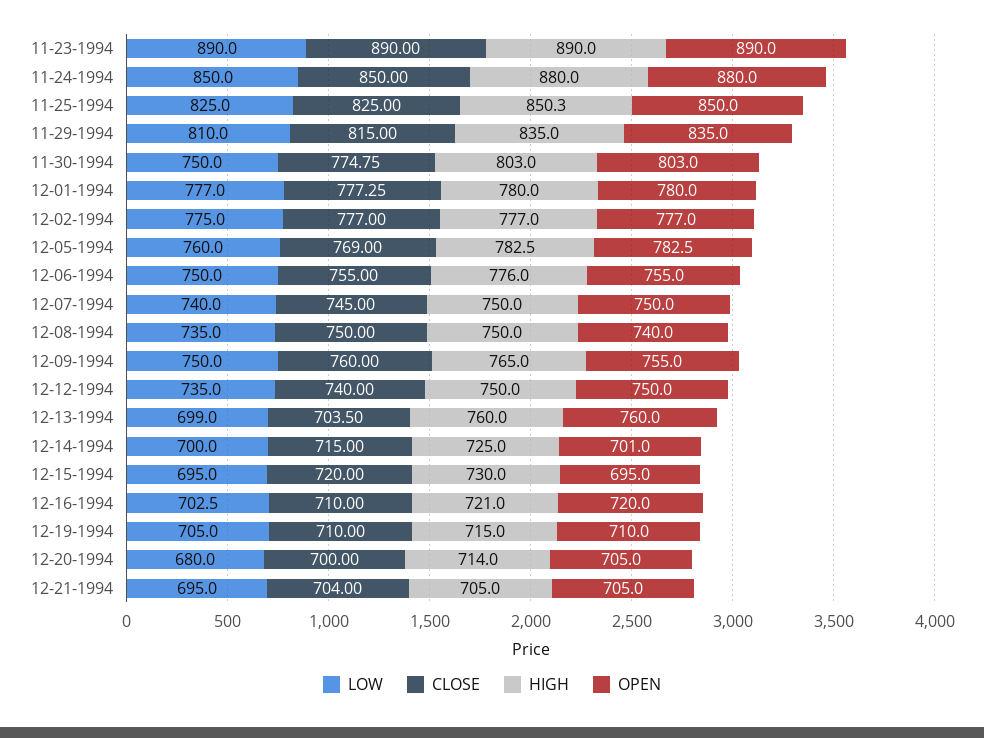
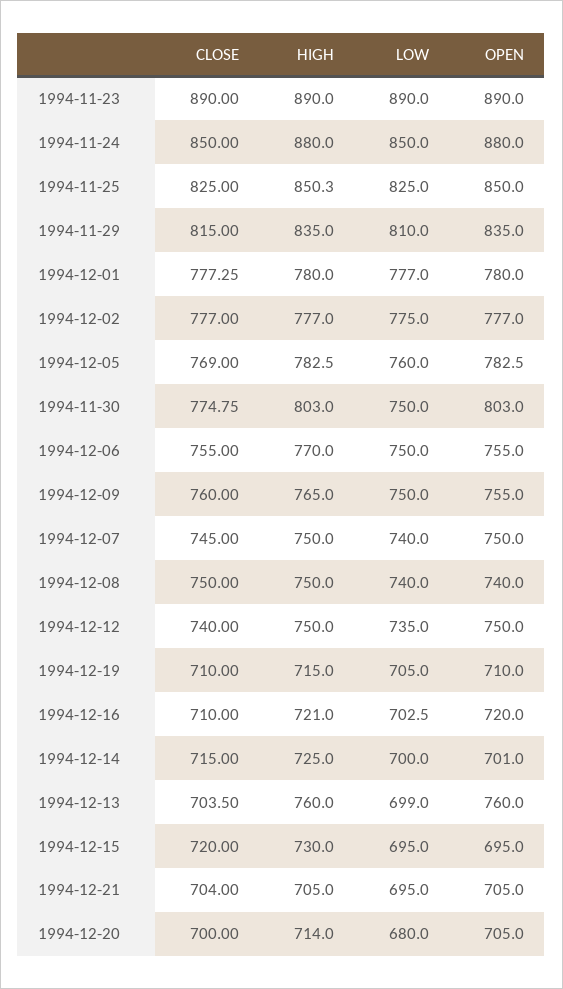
  {
    "LOW": {
      "11-23-1994": 890,
      "11-24-1994": 850,
      "11-25-1994": 825,
      "11-29-1994": 810,
      "11-30-1994": 750,
      "12-01-1994": 777,
      "12-02-1994": 775,
      "12-05-1994": 760,
      "12-06-1994": 750,
      "12-07-1994": 740,
-     "12-08-1994": 735,
+     "12-08-1994": 740,
      "12-09-1994": 750,
      "12-12-1994": 735,
      "12-13-1994": 699,
      "12-14-1994": 700,
      "12-15-1994": 695,
      "12-16-1994": 702.5,
      "12-19-1994": 705,
      "12-20-1994": 680,
      "12-21-1994": 695
    },
    "CLOSE": {
      "11-23-1994": 890,
      "11-24-1994": 850,
      "11-25-1994": 825,
      "11-29-1994": 815,
      "11-30-1994": 774.75,
      "12-01-1994": 777.25,
      "12-02-1994": 777,
      "12-05-1994": 769,
      "12-06-1994": 755,
      "12-07-1994": 745,
      "12-08-1994": 750,
      "12-09-1994": 760,
      "12-12-1994": 740,
      "12-13-1994": 703.5,
      "12-14-1994": 715,
      "12-15-1994": 720,
      "12-16-1994": 710,
      "12-19-1994": 710,
      "12-20-1994": 700,
      "12-21-1994": 704
    },
    "HIGH": {
      "11-23-1994": 890,
      "11-24-1994": 880,
      "11-25-1994": 850.3,
      "11-29-1994": 835,
      "11-30-1994": 803,
      "12-01-1994": 780,
      "12-02-1994": 777,
      "12-05-1994": 782.5,
-     "12-06-1994": 776,
+     "12-06-1994": 770,
      "12-07-1994": 750,
      "12-08-1994": 750,
      "12-09-1994": 765,
      "12-12-1994": 750,
      "12-13-1994": 760,
      "12-14-1994": 725,
      "12-15-1994": 730,
      "12-16-1994": 721,
      "12-19-1994": 715,
      "12-20-1994": 714,
      "12-21-1994": 705
    },
    "OPEN": {
      "11-23-1994": 890,
      "11-24-1994": 880,
      "11-25-1994": 850,
      "11-29-1994": 835,
      "11-30-1994": 803,
      "12-01-1994": 780,
      "12-02-1994": 777,
      "12-05-1994": 782.5,
      "12-06-1994": 755,
      "12-07-1994": 750,
      "12-08-1994": 740,
      "12-09-1994": 755,
      "12-12-1994": 750,
      "12-13-1994": 760,
      "12-14-1994": 701,
      "12-15-1994": 695,
      "12-16-1994": 720,
      "12-19-1994": 710,
      "12-20-1994": 705,
      "12-21-1994": 705
    }
  }

